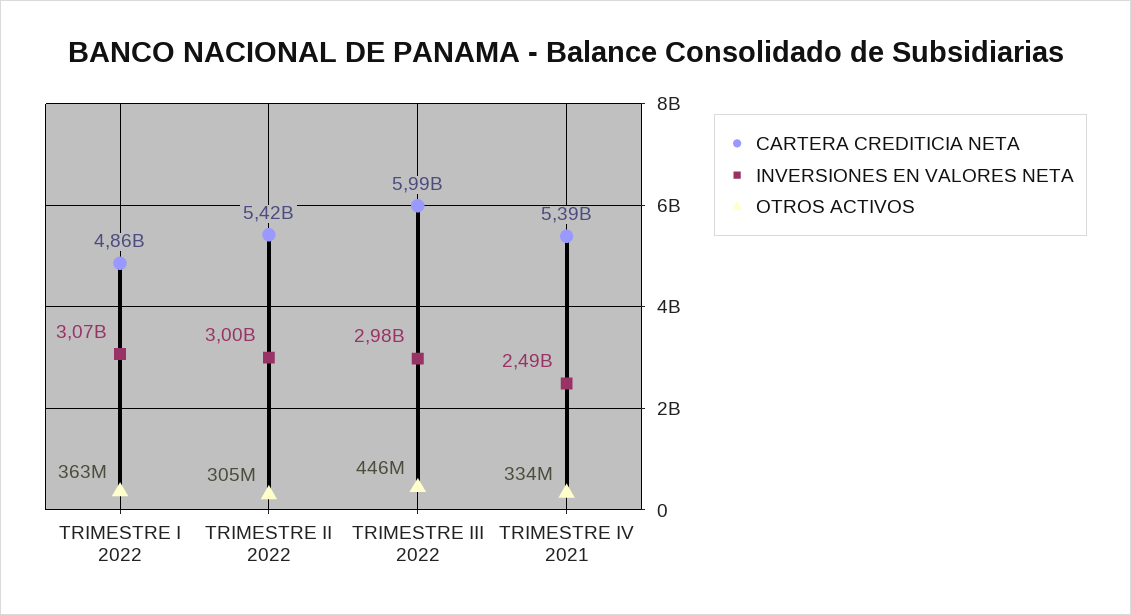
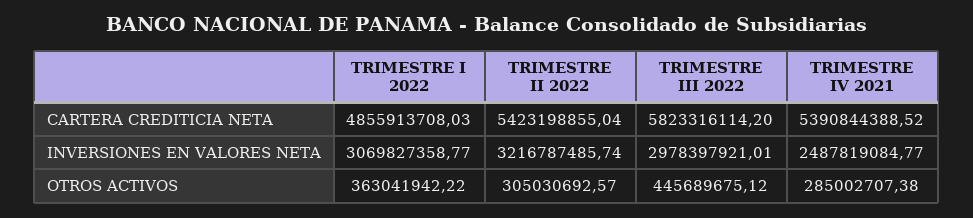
  {
    "CARTERA CREDITICIA NETA": {
      "TRIMESTRE I 2022": 4855913708.03,
      "TRIMESTRE II 2022": 5423198855.04,
-     "TRIMESTRE III 2022": 5990000000,
+     "TRIMESTRE III 2022": 5823316114.2,
      "TRIMESTRE IV 2021": 5390844388.52
    },
    "INVERSIONES EN VALORES NETA": {
      "TRIMESTRE I 2022": 3069827358.77,
-     "TRIMESTRE II 2022": 3000000000,
+     "TRIMESTRE II 2022": 3216787485.74,
      "TRIMESTRE III 2022": 2978397921.01,
      "TRIMESTRE IV 2021": 2487819084.77
    },
    "OTROS ACTIVOS": {
      "TRIMESTRE I 2022": 363041942.22,
      "TRIMESTRE II 2022": 305030692.57,
      "TRIMESTRE III 2022": 445689675.12,
-     "TRIMESTRE IV 2021": 334000000
+     "TRIMESTRE IV 2021": 285002707.38
    }
  }

